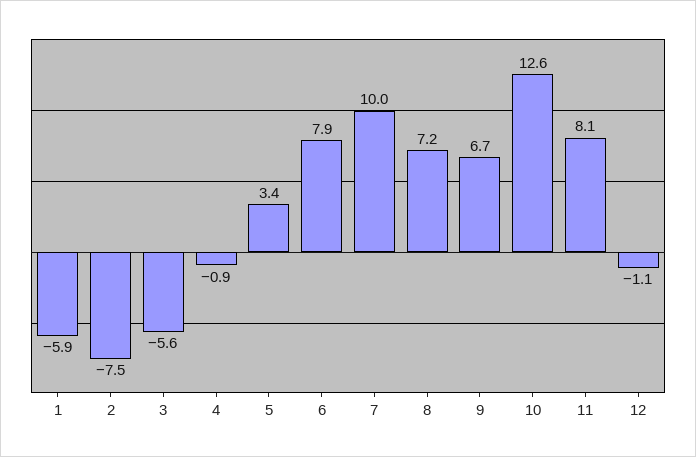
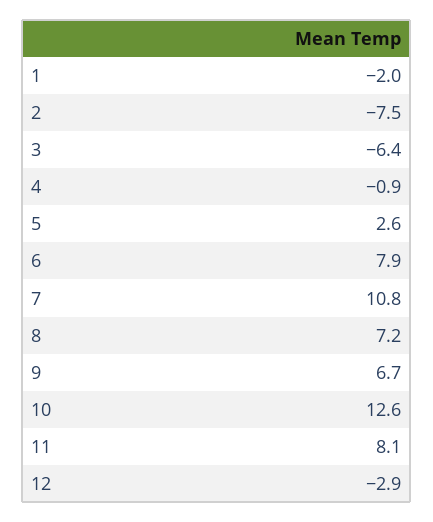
  {
-   "1": -5.9,
+   "1": -2,
    "2": -7.5,
-   "3": -5.6,
+   "3": -6.4,
    "4": -0.9,
-   "5": 3.4,
+   "5": 2.6,
    "6": 7.9,
-   "7": 10,
+   "7": 10.8,
    "8": 7.2,
    "9": 6.7,
    "10": 12.6,
    "11": 8.1,
-   "12": -1.1
+   "12": -2.9
  }

